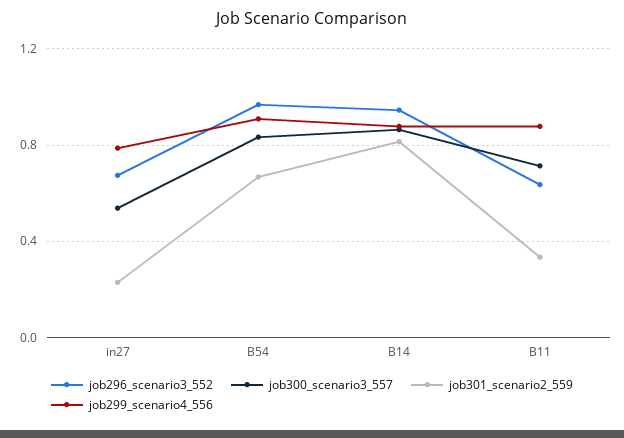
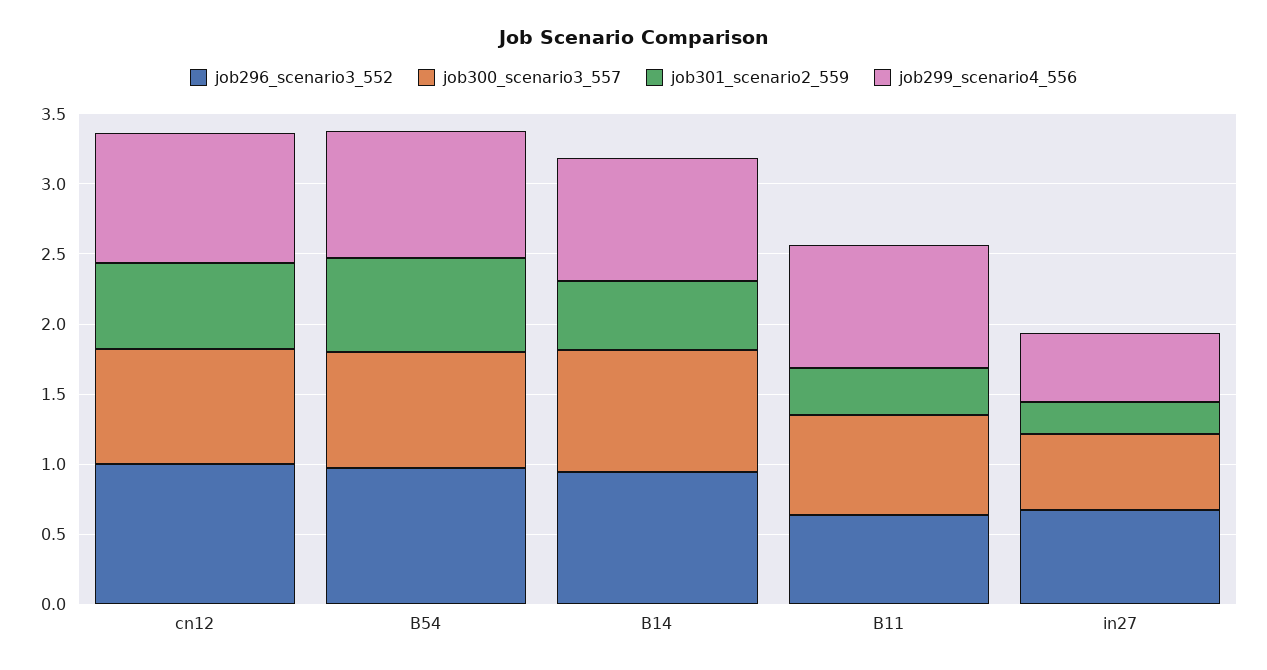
  {
    "job296_scenario3_552": {
      "in27": 0.65,
      "B54": 0.95,
      "B14": 0.95,
-     "B11": 0.65
+     "B11": 0.65,
+     "cn12": 1
    },
    "job300_scenario3_557": {
      "in27": 0.55,
      "B54": 0.85,
      "B14": 0.85,
-     "B11": 0.7
+     "B11": 0.7,
+     "cn12": 0.8
    },
    "job301_scenario2_559": {
      "in27": 0.25,
      "B54": 0.65,
-     "B14": 0.8,
+     "B14": 0.5,
-     "B11": 0.35
+     "B11": 0.35,
+     "cn12": 0.6
    },
    "job299_scenario4_556": {
-     "in27": 0.8,
+     "in27": 0.5,
      "B54": 0.9,
      "B14": 0.9,
-     "B11": 0.9
+     "B11": 0.9,
+     "cn12": 0.9
    }
  }

